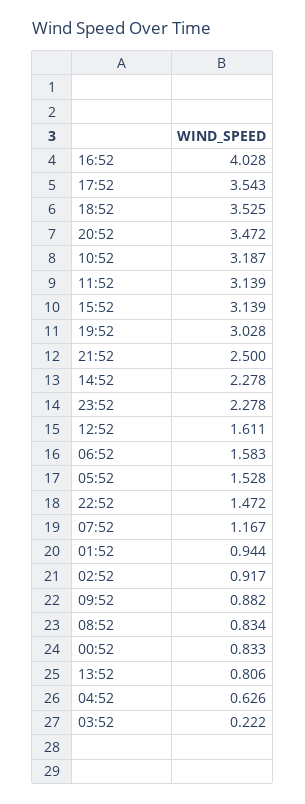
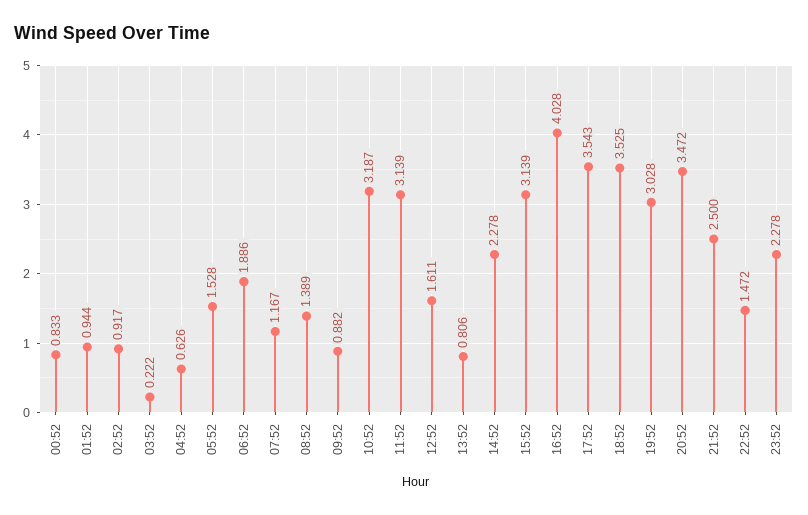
  {
    "16:52": 4.028,
    "17:52": 3.543,
    "18:52": 3.525,
    "20:52": 3.472,
    "10:52": 3.187,
    "11:52": 3.139,
    "15:52": 3.139,
    "19:52": 3.028,
    "21:52": 2.5,
    "14:52": 2.278,
    "23:52": 2.278,
    "12:52": 1.611,
-   "06:52": 1.583,
+   "06:52": 1.886,
    "05:52": 1.528,
    "22:52": 1.472,
    "07:52": 1.167,
    "01:52": 0.944,
    "02:52": 0.917,
    "09:52": 0.882,
-   "08:52": 0.834,
+   "08:52": 1.389,
    "00:52": 0.833,
    "13:52": 0.806,
    "04:52": 0.626,
    "03:52": 0.222
  }

